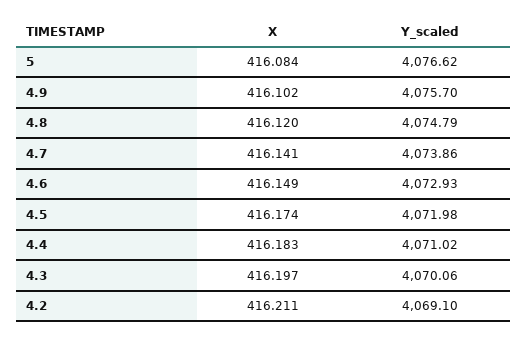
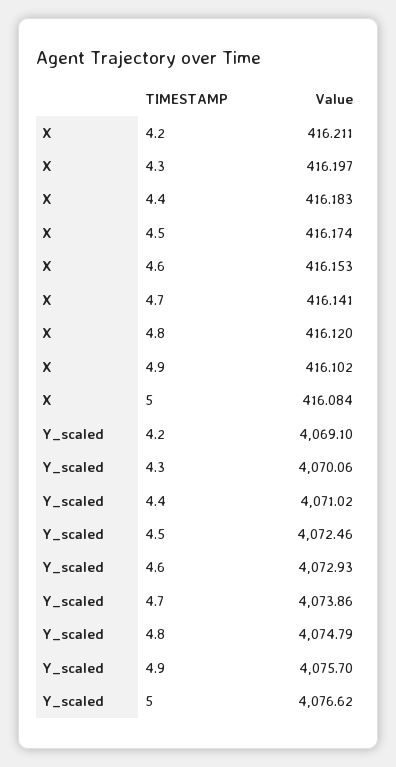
  {
    "X": {
      "5": 416.084,
      "4.9": 416.102,
      "4.8": 416.12,
      "4.7": 416.141,
-     "4.6": 416.149,
+     "4.6": 416.153,
      "4.5": 416.174,
      "4.4": 416.183,
      "4.3": 416.197,
      "4.2": 416.211
    },
    "Y_scaled": {
      "5": 4076.62,
      "4.9": 4075.7,
      "4.8": 4074.79,
      "4.7": 4073.86,
      "4.6": 4072.93,
-     "4.5": 4071.98,
+     "4.5": 4072.46,
      "4.4": 4071.02,
      "4.3": 4070.06,
      "4.2": 4069.1
    }
  }

